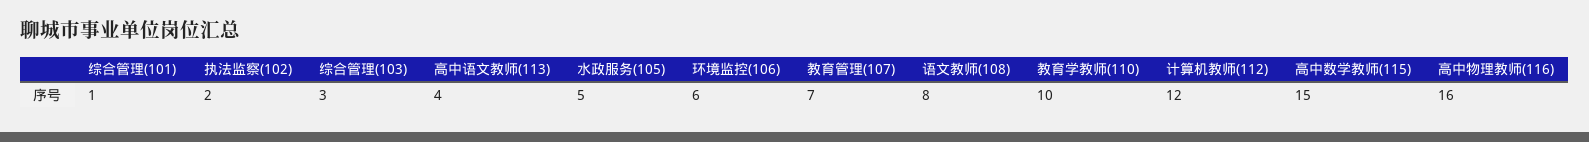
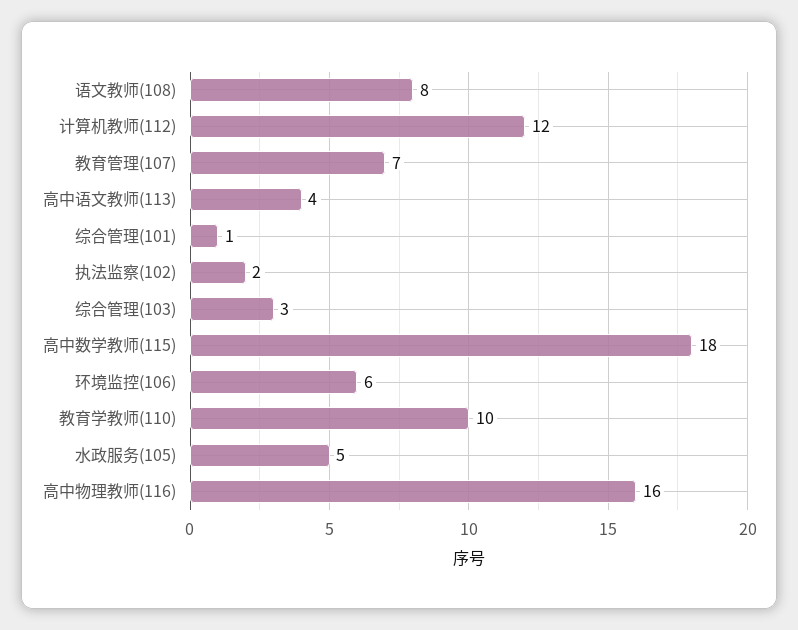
  {
    "综合管理(101)": 1,
    "执法监察(102)": 2,
    "综合管理(103)": 3,
    "高中语文教师(113)": 4,
    "水政服务(105)": 5,
    "环境监控(106)": 6,
    "教育管理(107)": 7,
    "语文教师(108)": 8,
    "教育学教师(110)": 10,
    "计算机教师(112)": 12,
-   "高中数学教师(115)": 15,
+   "高中数学教师(115)": 18,
    "高中物理教师(116)": 16
  }

